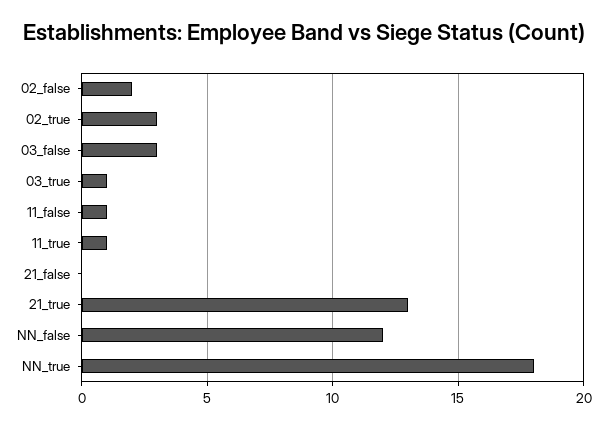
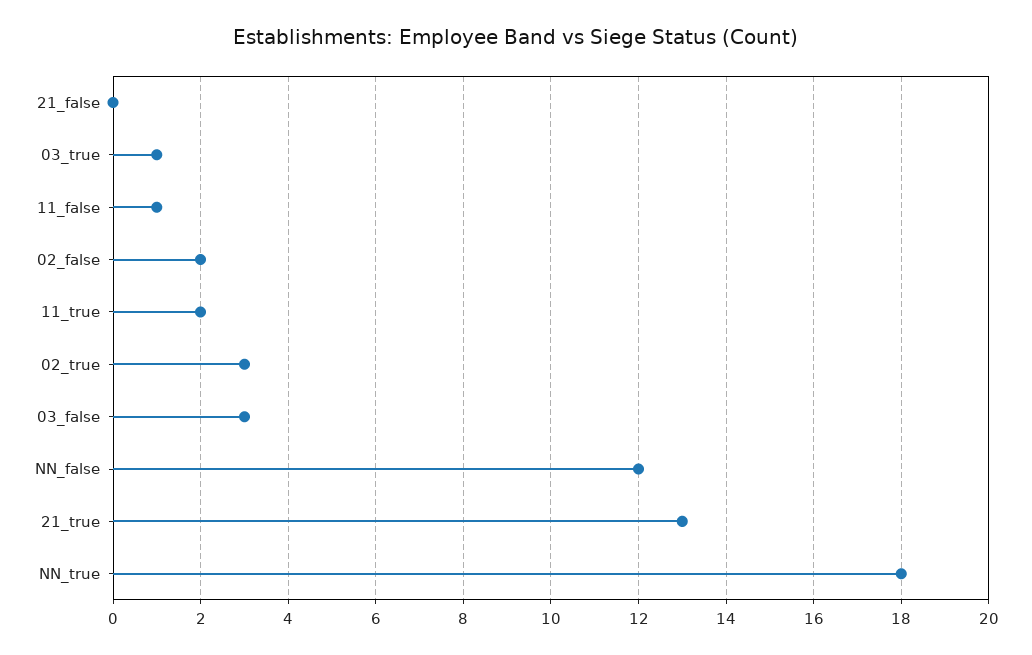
  {
    "02_false": 2,
    "02_true": 3,
    "03_false": 3,
    "03_true": 1,
    "11_false": 1,
-   "11_true": 1,
+   "11_true": 2,
    "21_false": 0,
    "21_true": 13,
    "NN_false": 12,
    "NN_true": 18
  }

